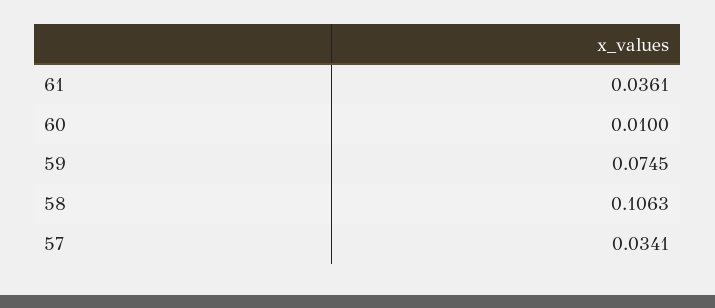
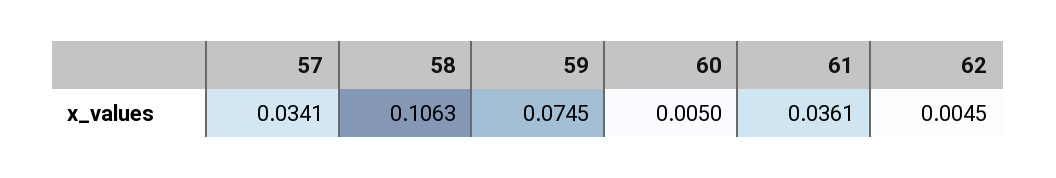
  {
    "61": 0.0361,
-   "60": 0.01,
+   "60": 0.005,
    "59": 0.0745,
    "58": 0.1063,
-   "57": 0.0341
+   "57": 0.0341,
+   "62": 0.0045
  }

